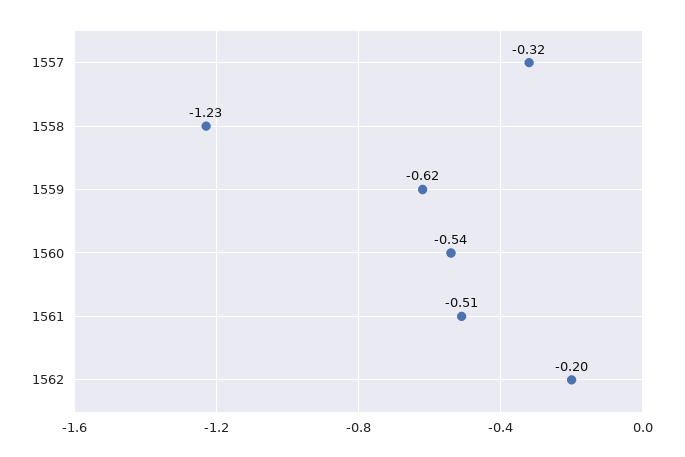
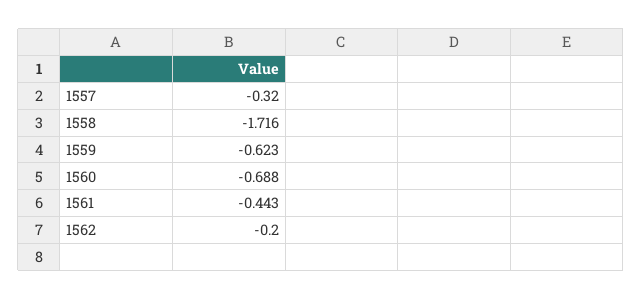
  {
    "1557": -0.32,
-   "1558": -1.23,
+   "1558": -1.716,
    "1559": -0.623,
-   "1560": -0.54,
+   "1560": -0.688,
-   "1561": -0.51,
+   "1561": -0.443,
    "1562": -0.2
  }

